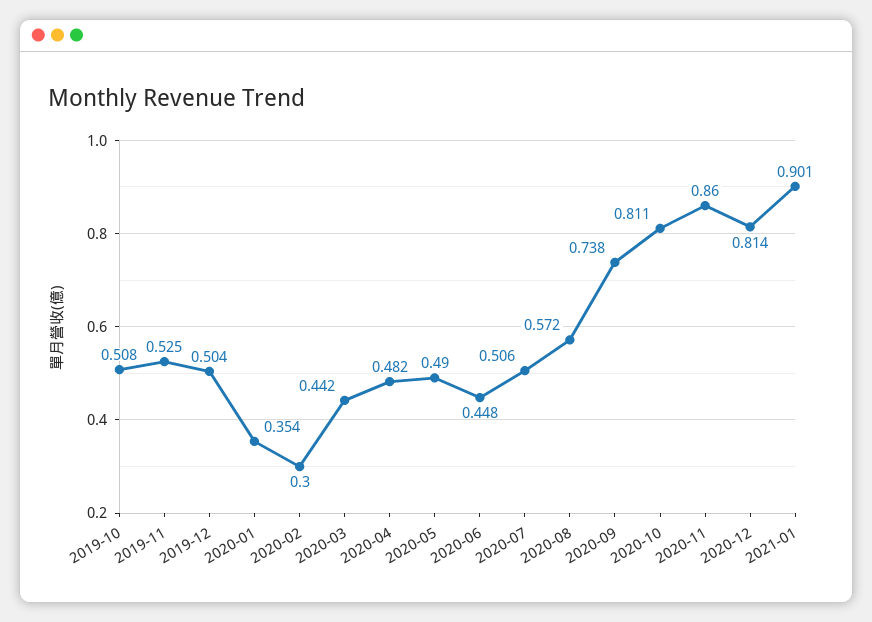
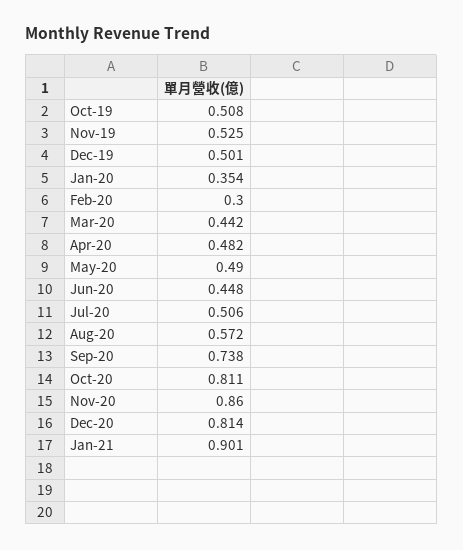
  {
    "2019-10": 0.508,
    "2019-11": 0.525,
-   "2019-12": 0.504,
+   "2019-12": 0.501,
    "2020-01": 0.354,
    "2020-02": 0.3,
    "2020-03": 0.442,
    "2020-04": 0.482,
    "2020-05": 0.49,
    "2020-06": 0.448,
    "2020-07": 0.506,
    "2020-08": 0.572,
    "2020-09": 0.738,
    "2020-10": 0.811,
    "2020-11": 0.86,
    "2020-12": 0.814,
    "2021-01": 0.901
  }

